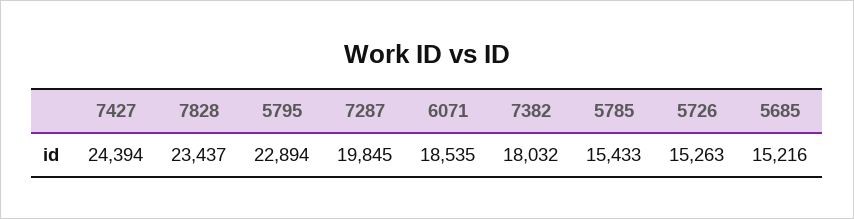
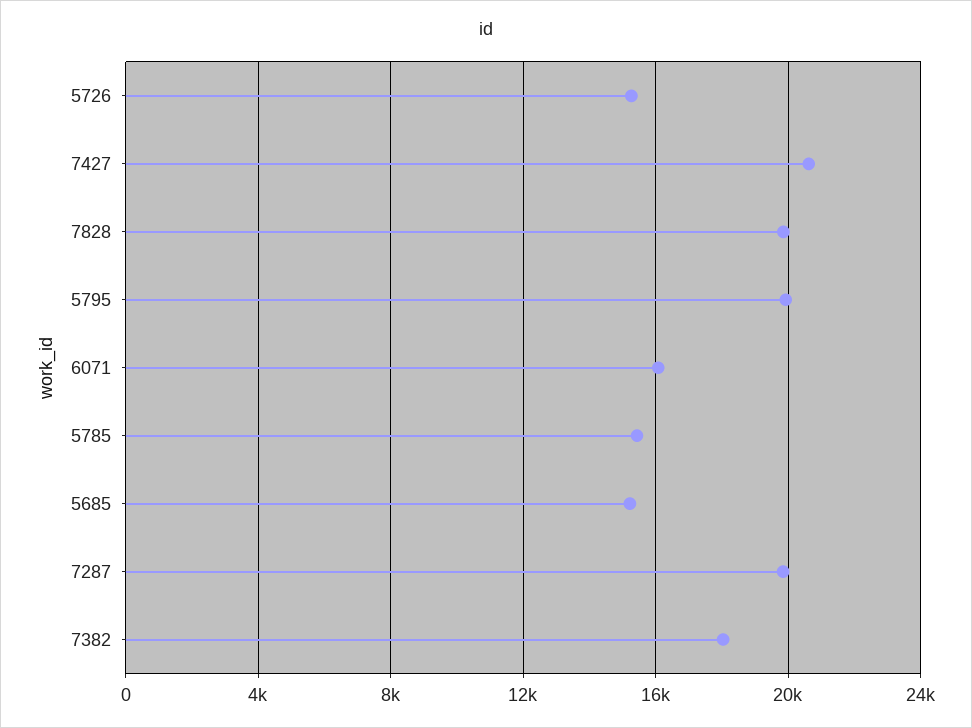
  {
-   "7427": 24394,
+   "7427": 20500,
-   "7828": 23437,
+   "7828": 20000,
-   "5795": 22894,
+   "5795": 20000,
    "7287": 19845,
-   "6071": 18535,
+   "6071": 16000,
    "7382": 18032,
    "5785": 15433,
    "5726": 15263,
    "5685": 15216
  }

